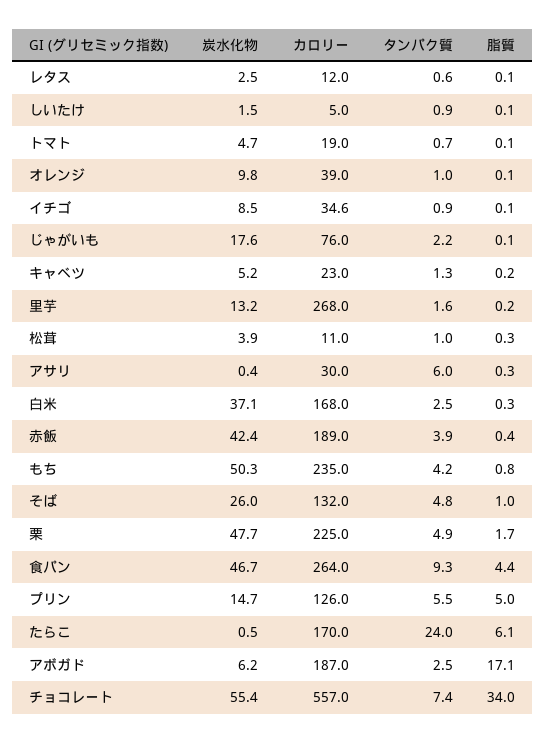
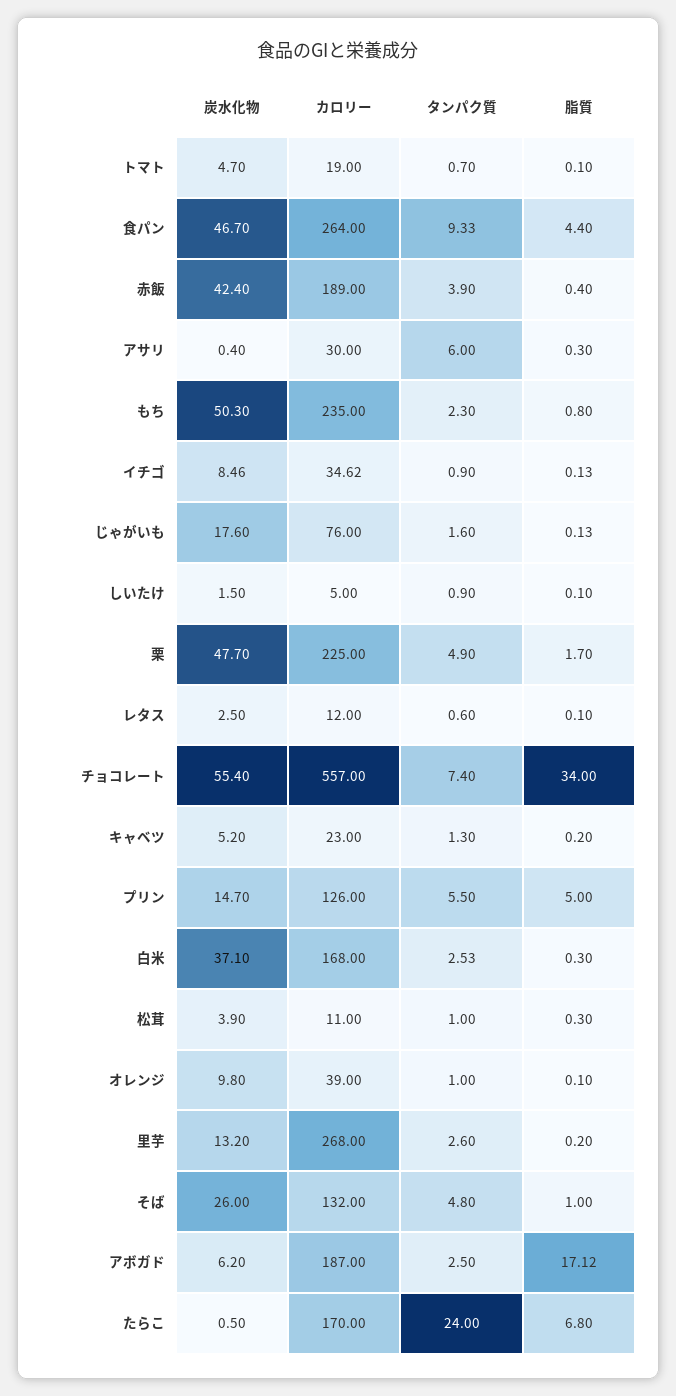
  {
    "炭水化物": {
      "レタス": 2.5,
      "しいたけ": 1.5,
      "トマト": 4.7,
      "オレンジ": 9.8,
      "イチゴ": 8.46,
      "じゃがいも": 17.6,
      "キャベツ": 5.2,
      "里芋": 13.2,
      "松茸": 3.9,
      "アサリ": 0.4,
      "白米": 37.1,
      "赤飯": 42.4,
      "もち": 50.3,
      "そば": 26,
      "栗": 47.7,
      "食パン": 46.7,
      "プリン": 14.7,
      "たらこ": 0.5,
      "アボガド": 6.2,
      "チョコレート": 55.4
    },
    "カロリー": {
      "レタス": 12,
      "しいたけ": 5,
      "トマト": 19,
      "オレンジ": 39,
      "イチゴ": 34.62,
      "じゃがいも": 76,
      "キャベツ": 23,
      "里芋": 268,
      "松茸": 11,
      "アサリ": 30,
      "白米": 168,
      "赤飯": 189,
      "もち": 235,
      "そば": 132,
      "栗": 225,
      "食パン": 264,
      "プリン": 126,
      "たらこ": 170,
      "アボガド": 187,
      "チョコレート": 557
    },
    "タンパク質": {
      "レタス": 0.6,
      "しいたけ": 0.9,
      "トマト": 0.7,
      "オレンジ": 1,
      "イチゴ": 0.9,
-     "じゃがいも": 2.2,
+     "じゃがいも": 1.6,
      "キャベツ": 1.3,
-     "里芋": 1.6,
+     "里芋": 2.6,
      "松茸": 1,
      "アサリ": 6,
      "白米": 2.53,
      "赤飯": 3.9,
-     "もち": 4.2,
+     "もち": 2.3,
      "そば": 4.8,
      "栗": 4.9,
      "食パン": 9.33,
      "プリン": 5.5,
      "たらこ": 24,
      "アボガド": 2.5,
      "チョコレート": 7.4
    },
    "脂質": {
      "レタス": 0.1,
      "しいたけ": 0.1,
      "トマト": 0.1,
      "オレンジ": 0.1,
      "イチゴ": 0.13,
      "じゃがいも": 0.13,
      "キャベツ": 0.2,
      "里芋": 0.2,
      "松茸": 0.3,
      "アサリ": 0.3,
      "白米": 0.3,
      "赤飯": 0.4,
      "もち": 0.8,
      "そば": 1,
      "栗": 1.7,
      "食パン": 4.4,
      "プリン": 5,
-     "たらこ": 6.1,
+     "たらこ": 6.8,
      "アボガド": 17.12,
      "チョコレート": 34
    }
  }

